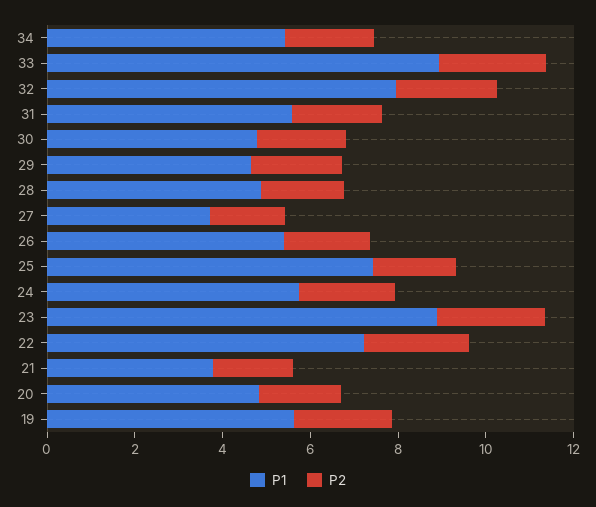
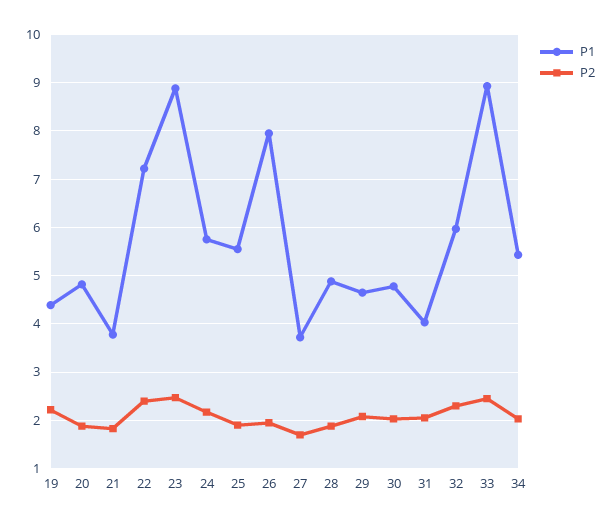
  {
    "P1": {
      "34": 5.4,
      "33": 9,
-     "32": 8,
+     "32": 6,
-     "31": 5.5,
+     "31": 4,
      "30": 4.8,
      "29": 4.6,
      "28": 4.8,
      "27": 3.8,
-     "26": 5.5,
+     "26": 8,
-     "25": 7.5,
+     "25": 5.6,
      "24": 5.8,
      "23": 8.8,
      "22": 7.2,
      "21": 3.8,
      "20": 4.8,
-     "19": 5.5
+     "19": 4.4
    },
    "P2": {
      "34": 2,
      "33": 2.4,
      "32": 2.4,
      "31": 2,
      "30": 2,
      "29": 2,
      "28": 1.8,
      "27": 1.8,
      "26": 2,
      "25": 2,
      "24": 2.2,
      "23": 2.4,
      "22": 2.4,
      "21": 1.8,
      "20": 1.8,
      "19": 2.2
    }
  }

